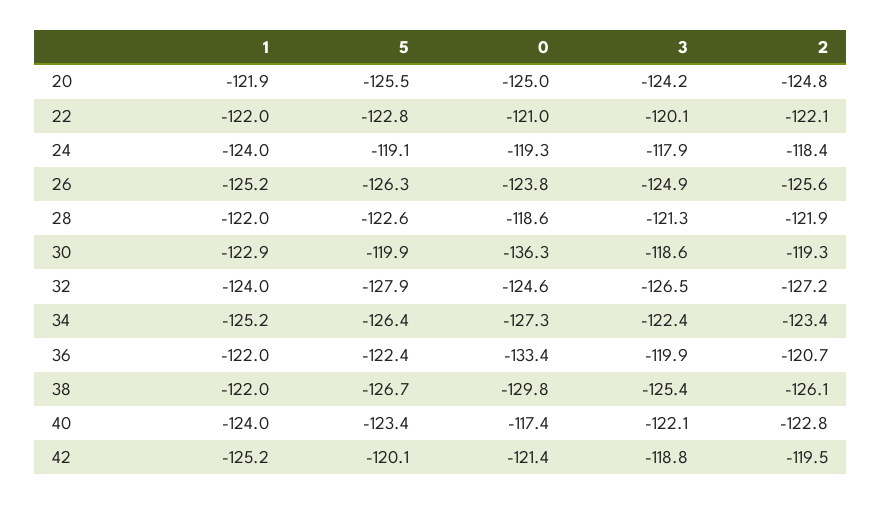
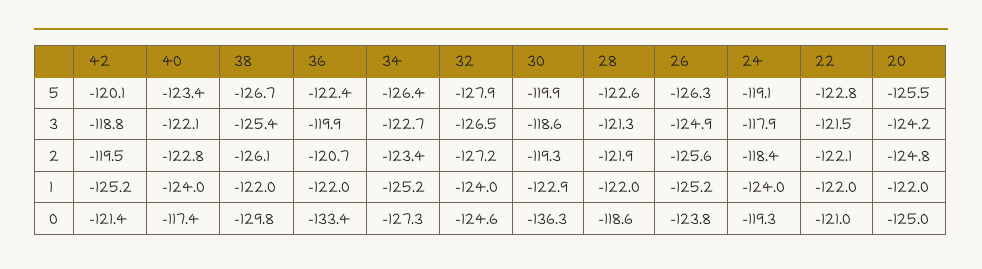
  {
    "1": {
-     "20": -121.9,
+     "20": -122,
      "22": -122,
      "24": -124,
      "26": -125.2,
      "28": -122,
      "30": -122.9,
      "32": -124,
      "34": -125.2,
      "36": -122,
      "38": -122,
      "40": -124,
      "42": -125.2
    },
    "5": {
      "20": -125.5,
      "22": -122.8,
      "24": -119.1,
      "26": -126.3,
      "28": -122.6,
      "30": -119.9,
      "32": -127.9,
      "34": -126.4,
      "36": -122.4,
      "38": -126.7,
      "40": -123.4,
      "42": -120.1
    },
    "0": {
      "20": -125,
      "22": -121,
      "24": -119.3,
      "26": -123.8,
      "28": -118.6,
      "30": -136.3,
      "32": -124.6,
      "34": -127.3,
      "36": -133.4,
      "38": -129.8,
      "40": -117.4,
      "42": -121.4
    },
    "3": {
      "20": -124.2,
-     "22": -120.1,
+     "22": -121.5,
      "24": -117.9,
      "26": -124.9,
      "28": -121.3,
      "30": -118.6,
      "32": -126.5,
-     "34": -122.4,
+     "34": -122.7,
      "36": -119.9,
      "38": -125.4,
      "40": -122.1,
      "42": -118.8
    },
    "2": {
      "20": -124.8,
      "22": -122.1,
      "24": -118.4,
      "26": -125.6,
      "28": -121.9,
      "30": -119.3,
      "32": -127.2,
      "34": -123.4,
      "36": -120.7,
      "38": -126.1,
      "40": -122.8,
      "42": -119.5
    }
  }

